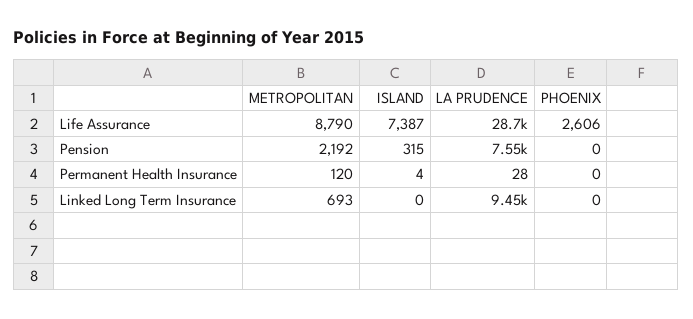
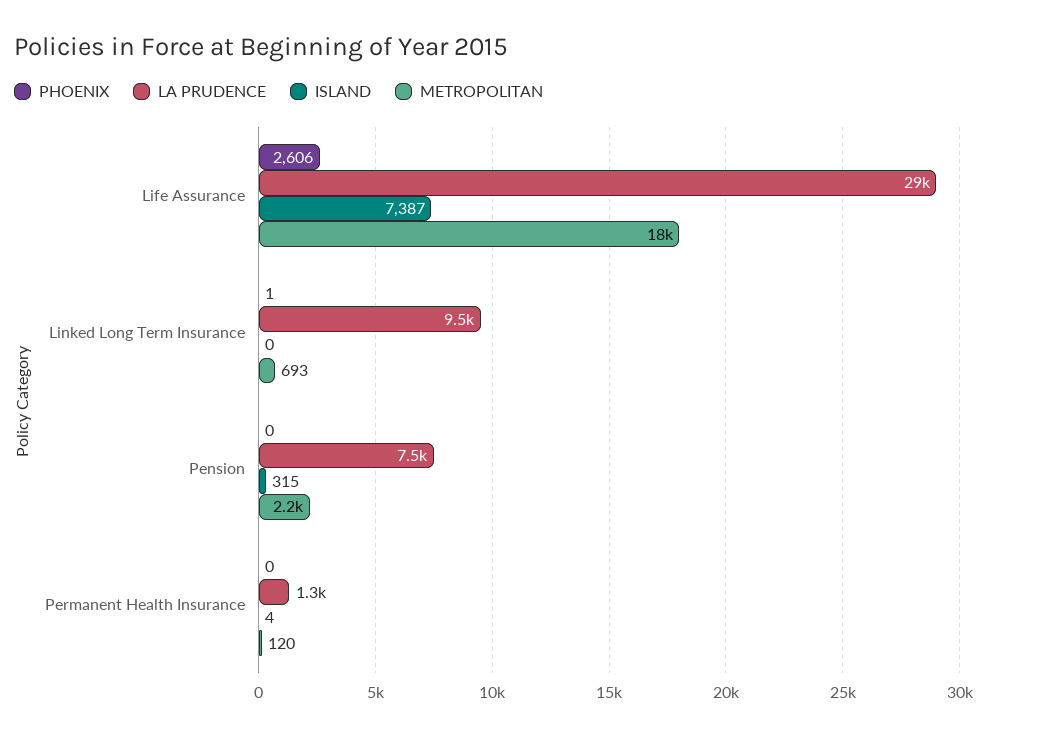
  {
    "METROPOLITAN": {
-     "Life Assurance": 8790,
+     "Life Assurance": 18000,
      "Pension": 2192,
      "Permanent Health Insurance": 120,
      "Linked Long Term Insurance": 693
    },
    "ISLAND": {
      "Life Assurance": 7387,
      "Pension": 315,
      "Permanent Health Insurance": 4,
      "Linked Long Term Insurance": 0
    },
    "LA PRUDENCE": {
      "Life Assurance": 28700,
      "Pension": 7550,
-     "Permanent Health Insurance": 28,
+     "Permanent Health Insurance": 1300,
      "Linked Long Term Insurance": 9450
    },
    "PHOENIX": {
      "Life Assurance": 2606,
      "Pension": 0,
      "Permanent Health Insurance": 0,
-     "Linked Long Term Insurance": 0
+     "Linked Long Term Insurance": 1
    }
  }

